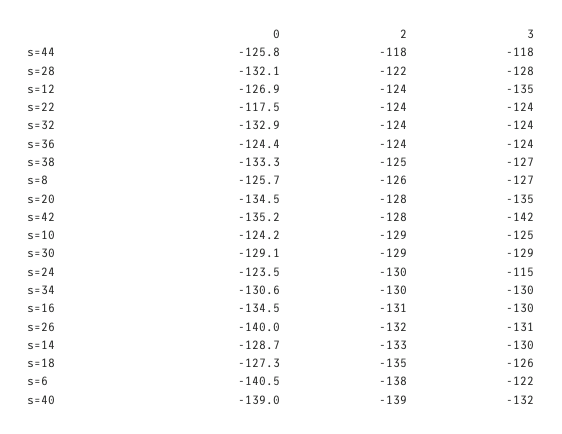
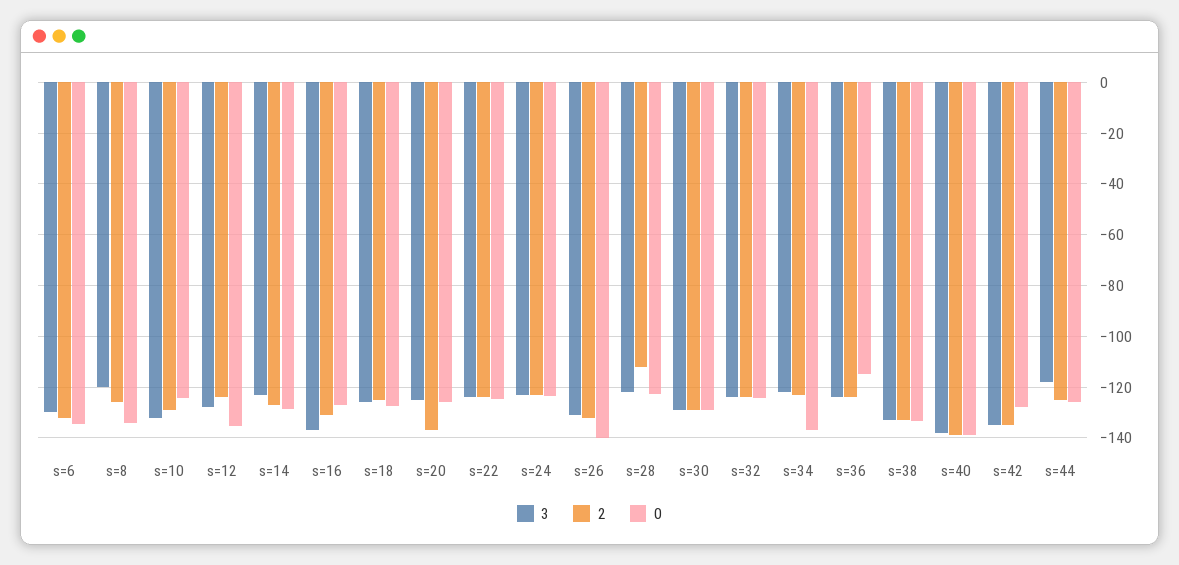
  {
    "0": {
      "s=44": -125.8,
-     "s=28": -132.1,
+     "s=28": -122.5,
-     "s=12": -126.9,
+     "s=12": -135,
-     "s=22": -117.5,
+     "s=22": -125,
-     "s=32": -132.9,
+     "s=32": -125,
-     "s=36": -124.4,
+     "s=36": -115,
      "s=38": -133.3,
-     "s=8": -125.7,
+     "s=8": -135,
-     "s=20": -134.5,
+     "s=20": -125,
-     "s=42": -135.2,
+     "s=42": -127.5,
      "s=10": -124.2,
      "s=30": -129.1,
      "s=24": -123.5,
-     "s=34": -130.6,
+     "s=34": -137.5,
-     "s=16": -134.5,
+     "s=16": -127.5,
      "s=26": -140,
      "s=14": -128.7,
      "s=18": -127.3,
-     "s=6": -140.5,
+     "s=6": -135,
      "s=40": -139
    },
    "2": {
-     "s=44": -118,
+     "s=44": -125,
-     "s=28": -122,
+     "s=28": -112.5,
      "s=12": -124,
      "s=22": -124,
      "s=32": -124,
      "s=36": -124,
-     "s=38": -125,
+     "s=38": -132.5,
      "s=8": -126,
-     "s=20": -128,
+     "s=20": -137.5,
-     "s=42": -128,
+     "s=42": -135,
      "s=10": -129,
      "s=30": -129,
-     "s=24": -130,
+     "s=24": -122.5,
-     "s=34": -130,
+     "s=34": -122.5,
      "s=16": -131,
      "s=26": -132,
-     "s=14": -133,
+     "s=14": -127.5,
-     "s=18": -135,
+     "s=18": -125,
-     "s=6": -138,
+     "s=6": -132.5,
      "s=40": -139
    },
    "3": {
      "s=44": -118,
-     "s=28": -128,
+     "s=28": -122.5,
-     "s=12": -135,
+     "s=12": -127.5,
      "s=22": -124,
      "s=32": -124,
      "s=36": -124,
-     "s=38": -127,
+     "s=38": -132.5,
-     "s=8": -127,
+     "s=8": -120,
-     "s=20": -135,
+     "s=20": -125,
-     "s=42": -142,
+     "s=42": -135,
-     "s=10": -125,
+     "s=10": -132.5,
      "s=30": -129,
-     "s=24": -115,
+     "s=24": -122.5,
-     "s=34": -130,
+     "s=34": -122.5,
-     "s=16": -130,
+     "s=16": -137.5,
      "s=26": -131,
-     "s=14": -130,
+     "s=14": -122.5,
      "s=18": -126,
-     "s=6": -122,
+     "s=6": -130,
-     "s=40": -132
+     "s=40": -137.5
    }
  }

